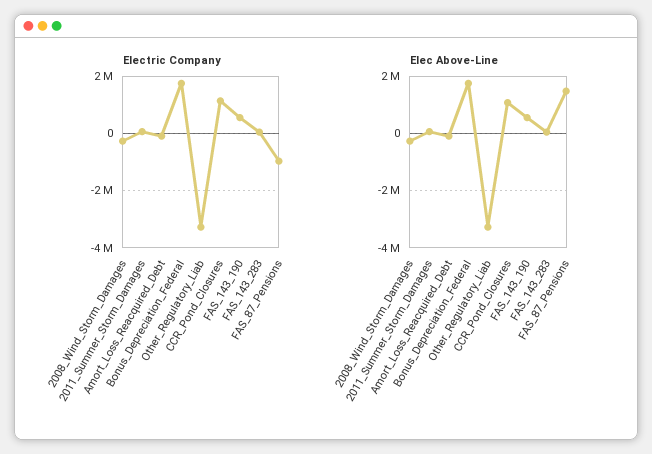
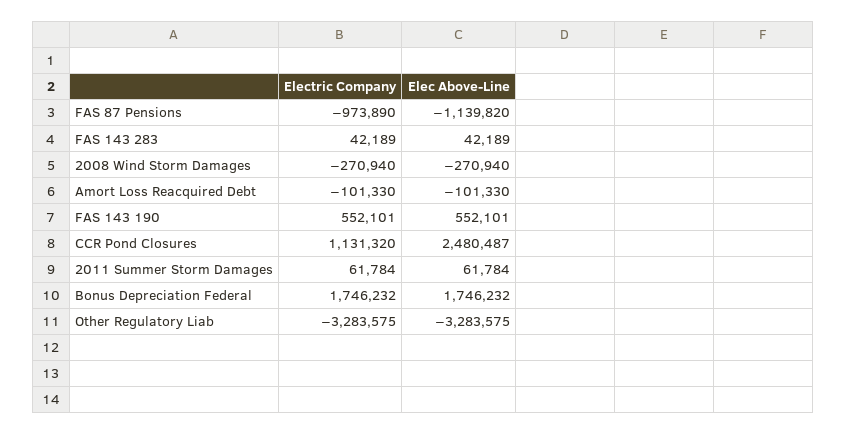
  {
    "Electric Company": {
      "2008_Wind_Storm_Damages": -270940,
      "2011_Summer_Storm_Damages": 61784,
      "Amort_Loss_Reacquired_Debt": -101330,
      "Bonus_Depreciation_Federal": 1746232,
      "Other_Regulatory_Liab": -3283575,
      "CCR_Pond_Closures": 1131320,
      "FAS_143_190": 552101,
      "FAS_143_283": 42189,
      "FAS_87_Pensions": -973890
    },
    "Elec Above-Line": {
      "2008_Wind_Storm_Damages": -270940,
      "2011_Summer_Storm_Damages": 61784,
      "Amort_Loss_Reacquired_Debt": -101330,
      "Bonus_Depreciation_Federal": 1746232,
      "Other_Regulatory_Liab": -3283575,
-     "CCR_Pond_Closures": 1000000,
+     "CCR_Pond_Closures": 2480487,
      "FAS_143_190": 552101,
      "FAS_143_283": 42189,
-     "FAS_87_Pensions": 1500000
+     "FAS_87_Pensions": -1139820
    }
  }

